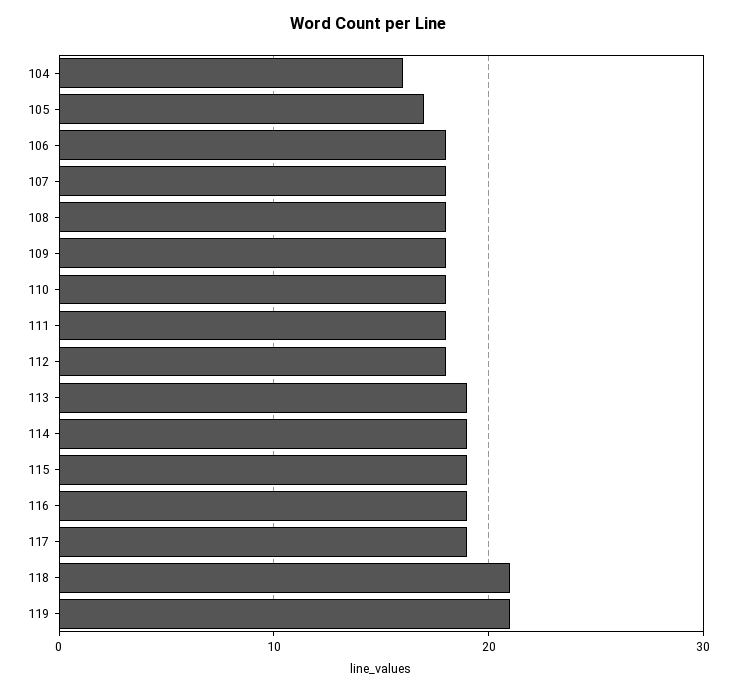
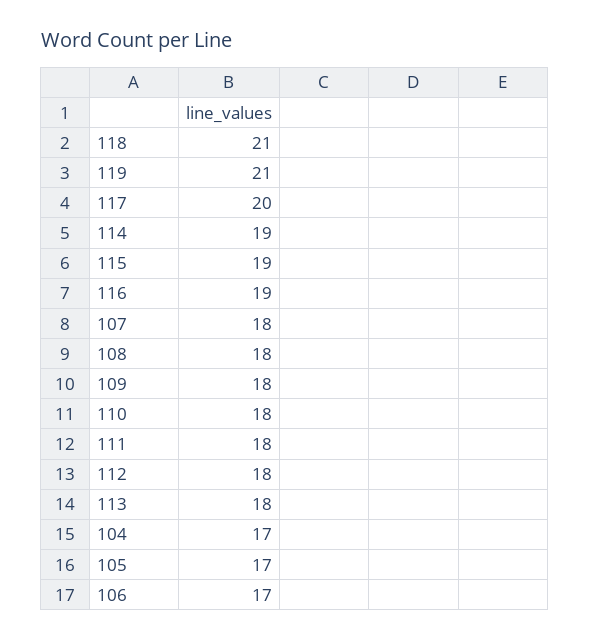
  {
-   "104": 16,
+   "104": 17,
    "105": 17,
-   "106": 18,
+   "106": 17,
    "107": 18,
    "108": 18,
    "109": 18,
    "110": 18,
    "111": 18,
    "112": 18,
-   "113": 19,
+   "113": 18,
    "114": 19,
    "115": 19,
    "116": 19,
-   "117": 19,
+   "117": 20,
    "118": 21,
    "119": 21
  }

